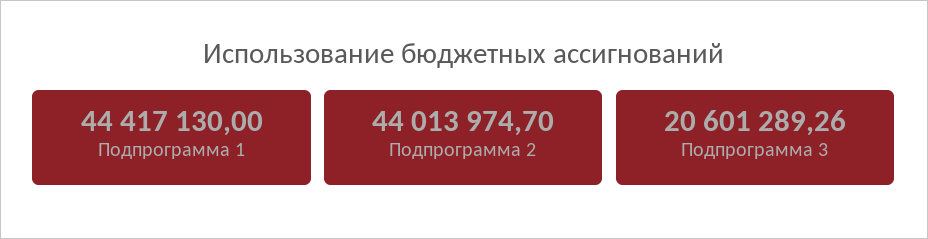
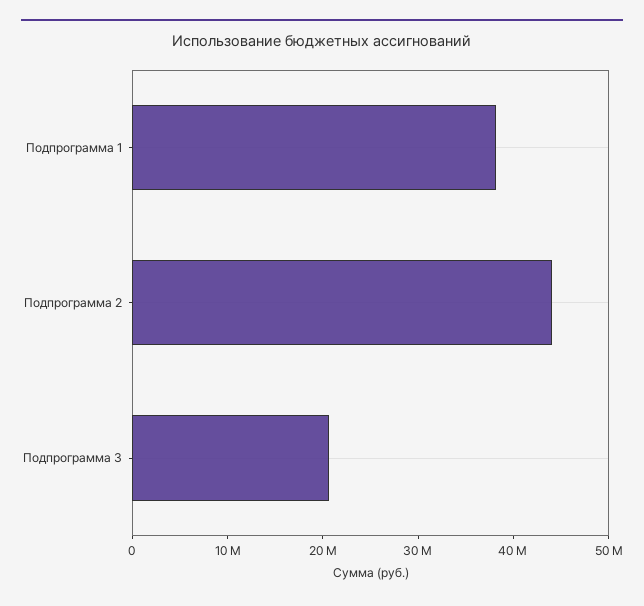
  {
-   "Подпрограмма 1": 44417130,
+   "Подпрограмма 1": 38000000,
    "Подпрограмма 2": 44013974.7,
    "Подпрограмма 3": 20601289.26
  }

